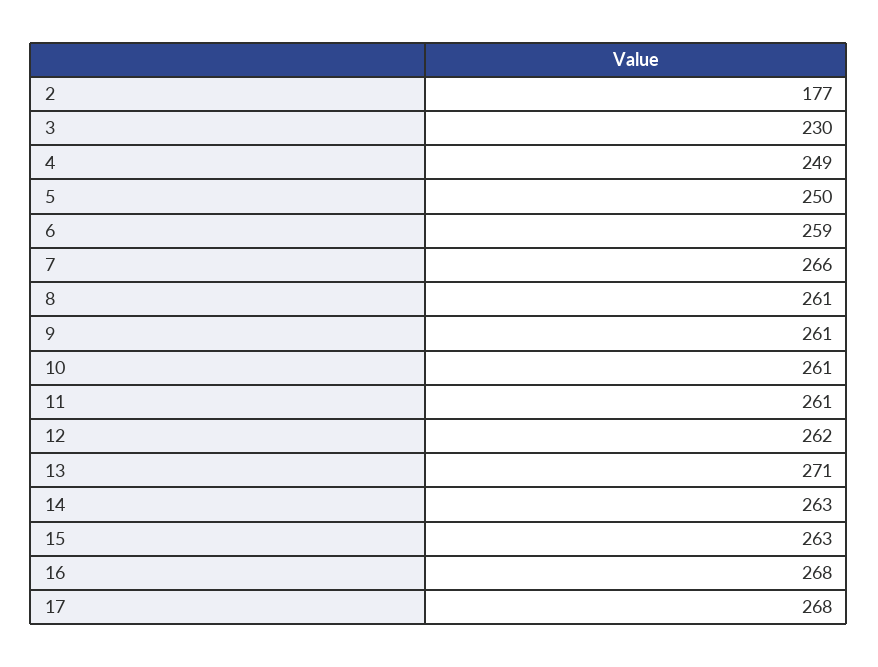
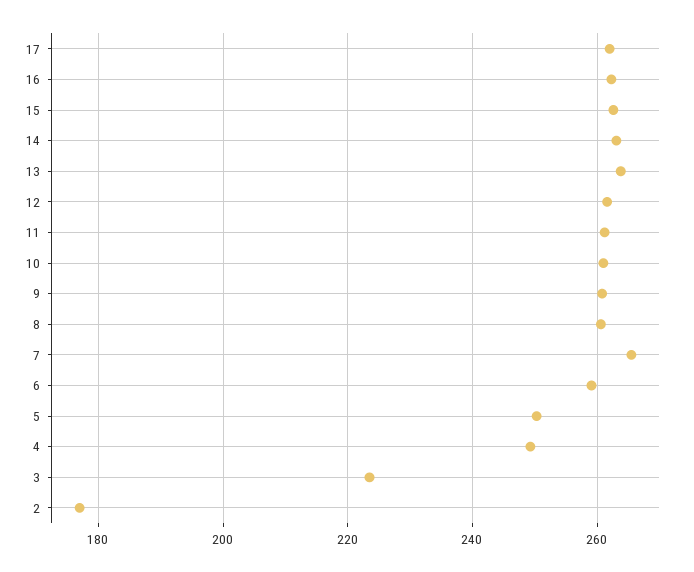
  {
    "2": 177,
-   "3": 230,
+   "3": 224,
    "4": 249,
    "5": 250,
    "6": 259,
    "7": 266,
    "8": 261,
    "9": 261,
    "10": 261,
    "11": 261,
    "12": 262,
-   "13": 271,
+   "13": 264,
    "14": 263,
    "15": 263,
-   "16": 268,
+   "16": 262,
-   "17": 268
+   "17": 262
  }

